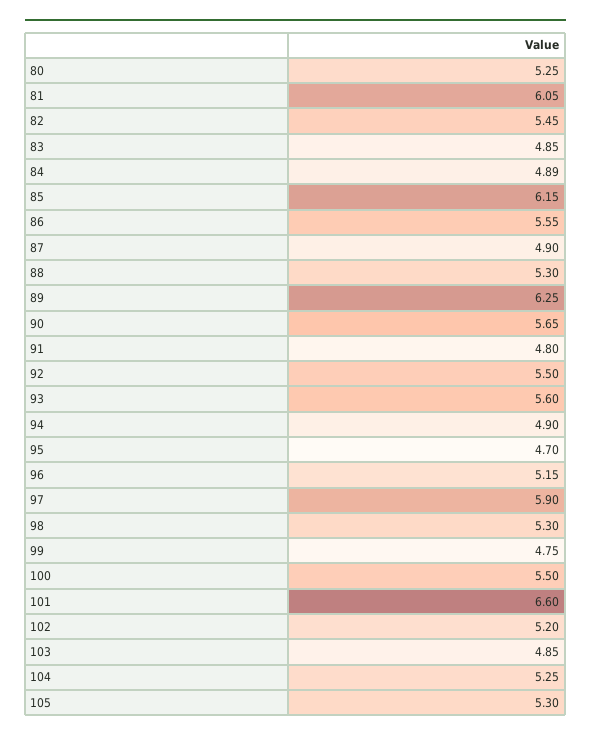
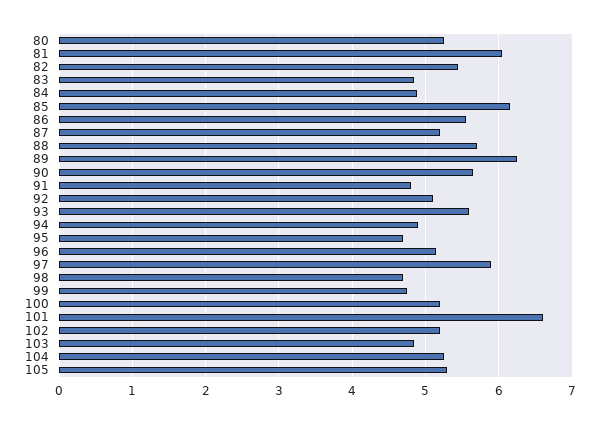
  {
    "80": 5.25,
    "81": 6.05,
    "82": 5.45,
    "83": 4.85,
    "84": 4.89,
    "85": 6.15,
    "86": 5.55,
-   "87": 4.9,
+   "87": 5.2,
-   "88": 5.3,
+   "88": 5.7,
    "89": 6.25,
    "90": 5.65,
    "91": 4.8,
-   "92": 5.5,
+   "92": 5.1,
    "93": 5.6,
    "94": 4.9,
    "95": 4.7,
    "96": 5.15,
    "97": 5.9,
-   "98": 5.3,
+   "98": 4.7,
    "99": 4.75,
-   "100": 5.5,
+   "100": 5.2,
    "101": 6.6,
    "102": 5.2,
    "103": 4.85,
    "104": 5.25,
    "105": 5.3
  }

